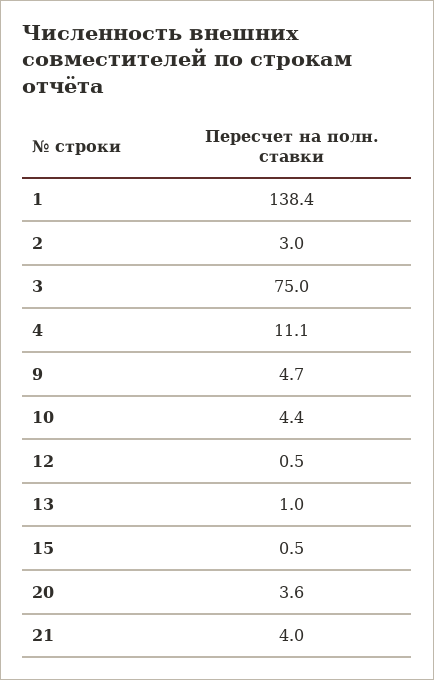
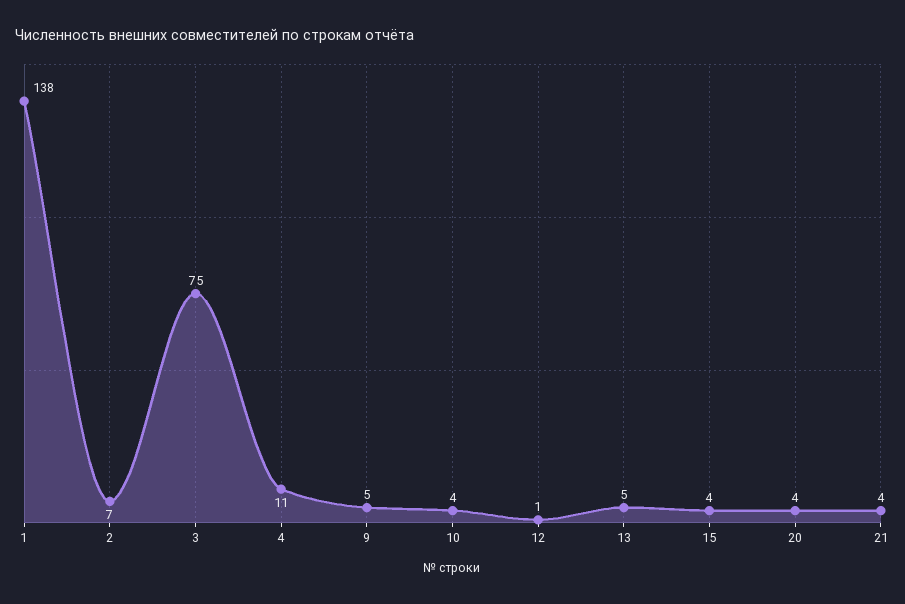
  {
    "1": 138.4,
-   "2": 3,
+   "2": 7,
    "3": 75,
    "4": 11.1,
    "9": 4.7,
    "10": 4.4,
    "12": 0.5,
-   "13": 1,
+   "13": 5,
-   "15": 0.5,
+   "15": 4,
    "20": 3.6,
    "21": 4
  }

